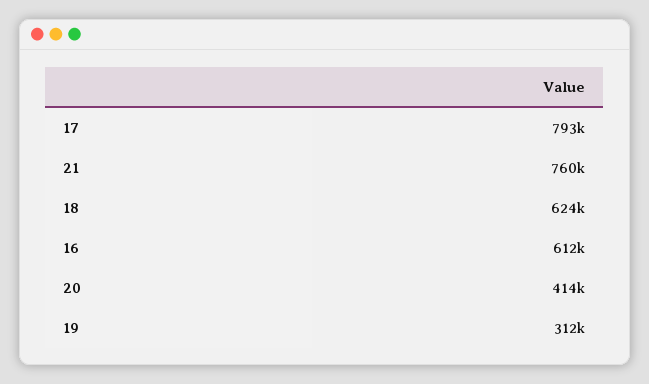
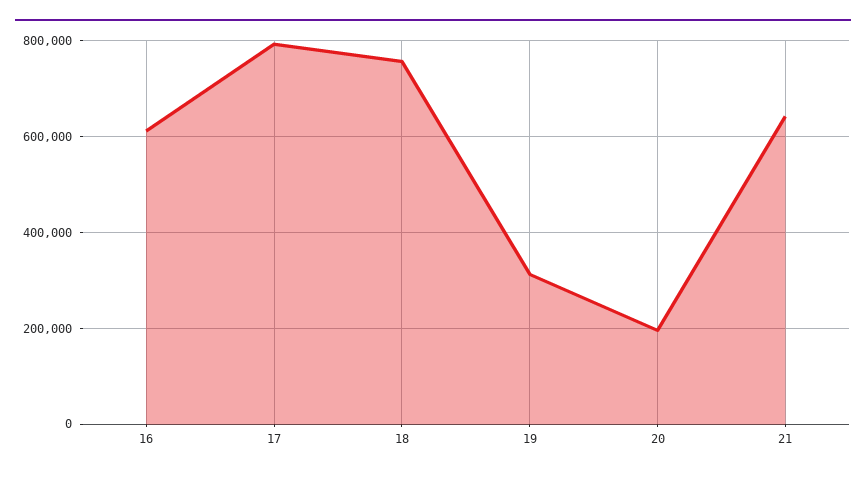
  {
    "17": 793000,
-   "21": 760000,
+   "21": 640000,
-   "18": 624000,
+   "18": 760000,
    "16": 612000,
-   "20": 414000,
+   "20": 200000,
    "19": 312000
  }

